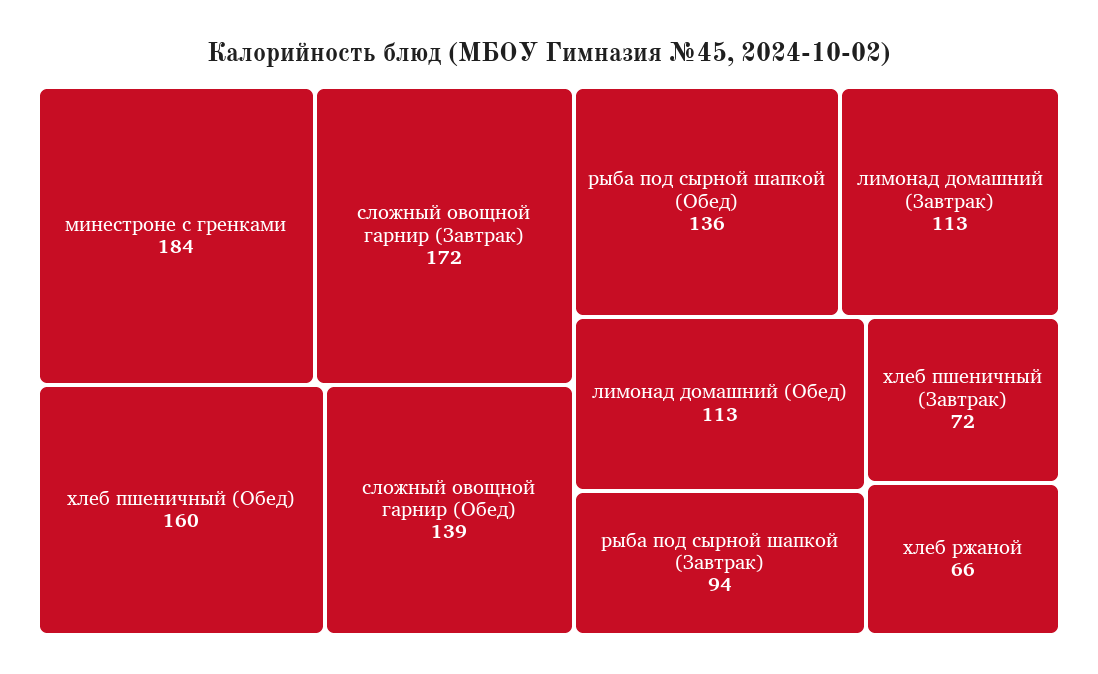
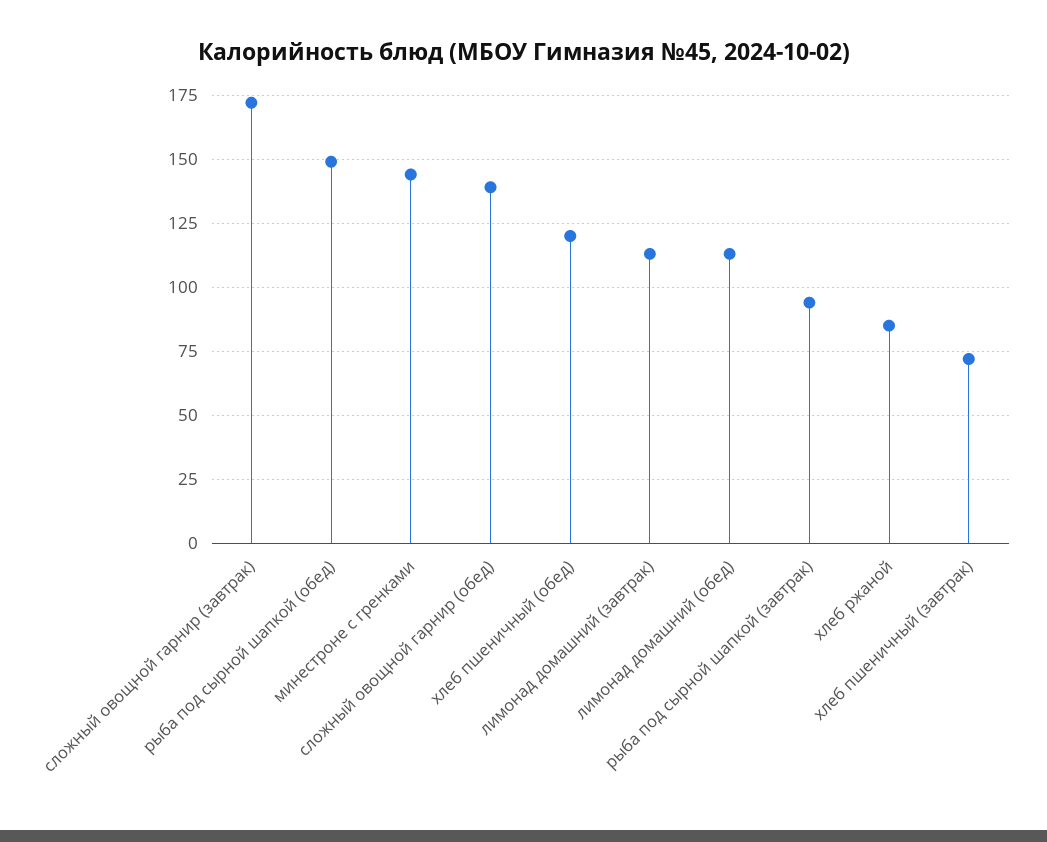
  {
-   "минестроне с гренками": 184,
+   "минестроне с гренками": 145,
    "сложный овощной гарнир (Завтрак)": 172,
-   "хлеб пшеничный (Обед)": 160,
+   "хлеб пшеничный (Обед)": 120,
    "сложный овощной гарнир (Обед)": 139,
-   "рыба под сырной шапкой (Обед)": 136,
+   "рыба под сырной шапкой (Обед)": 150,
    "лимонад домашний (Завтрак)": 113,
    "лимонад домашний (Обед)": 113,
    "рыба под сырной шапкой (Завтрак)": 94,
    "хлеб пшеничный (Завтрак)": 72,
-   "хлеб ржаной": 66
+   "хлеб ржаной": 85
  }

